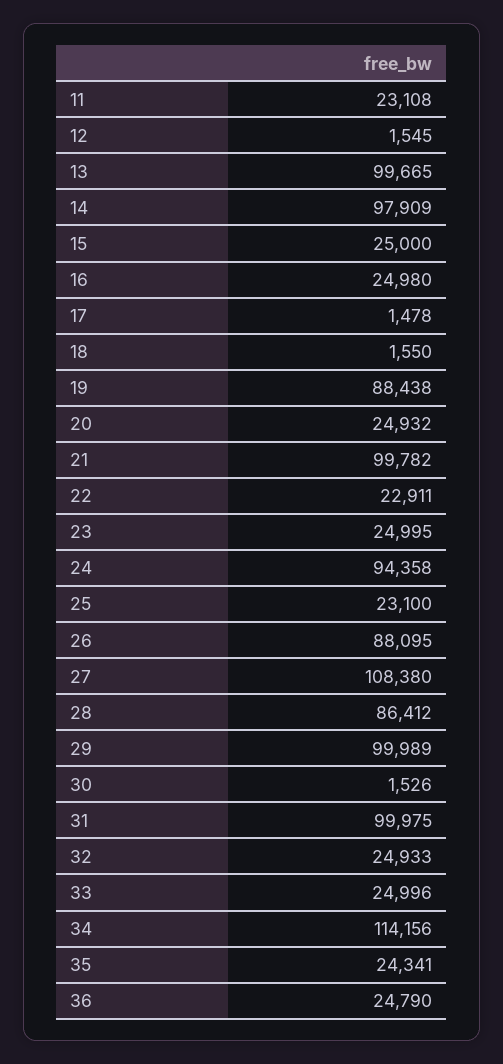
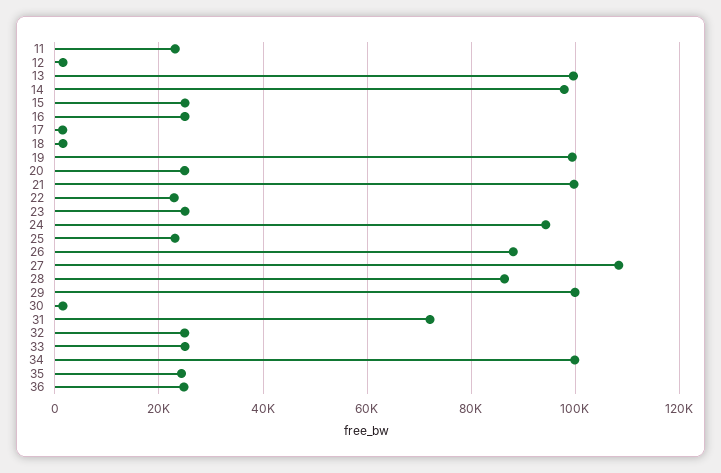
  {
    "11": 23108,
    "12": 1545,
    "13": 99665,
    "14": 97909,
    "15": 25000,
    "16": 24980,
    "17": 1478,
    "18": 1550,
-   "19": 88438,
+   "19": 100000,
    "20": 24932,
    "21": 99782,
    "22": 22911,
    "23": 24995,
    "24": 94358,
    "25": 23100,
    "26": 88095,
    "27": 108380,
    "28": 86412,
    "29": 99989,
    "30": 1526,
-   "31": 99975,
+   "31": 72000,
    "32": 24933,
    "33": 24996,
-   "34": 114156,
+   "34": 100000,
    "35": 24341,
    "36": 24790
  }

